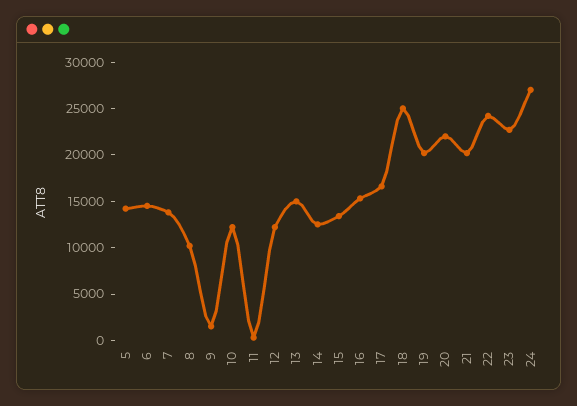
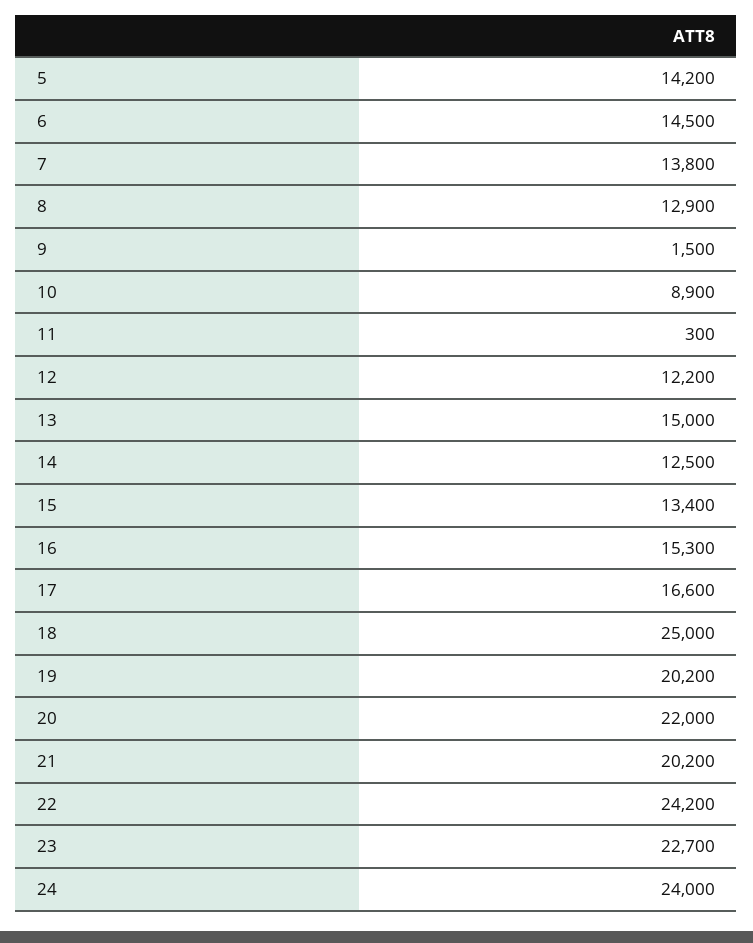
  {
    "5": 14200,
    "6": 14500,
    "7": 13800,
-   "8": 10000,
+   "8": 12900,
    "9": 1500,
-   "10": 12000,
+   "10": 8900,
    "11": 300,
    "12": 12200,
    "13": 15000,
    "14": 12500,
    "15": 13400,
    "16": 15300,
    "17": 16600,
    "18": 25000,
    "19": 20200,
    "20": 22000,
    "21": 20200,
    "22": 24200,
    "23": 22700,
-   "24": 27000
+   "24": 24000
  }

